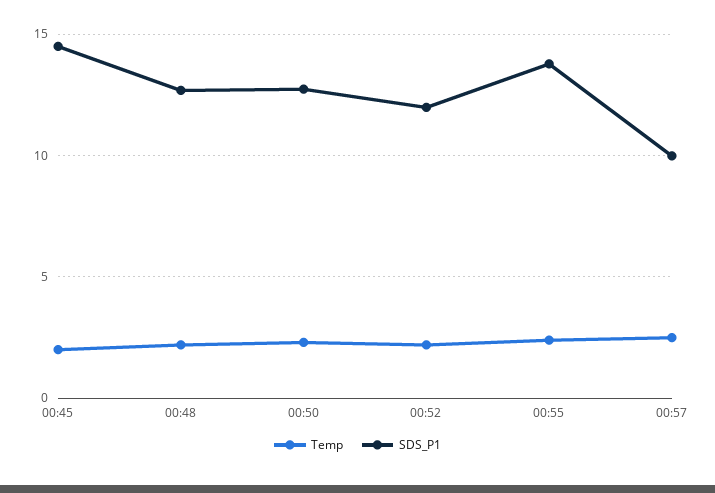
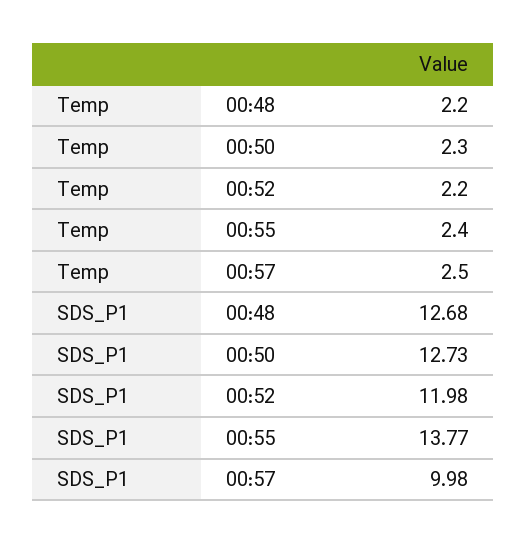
  {
    "Temp": {
-     "00:45": 2,
      "00:48": 2.2,
      "00:50": 2.3,
      "00:52": 2.2,
      "00:55": 2.4,
      "00:57": 2.5
    },
    "SDS_P1": {
-     "00:45": 14.5,
      "00:48": 12.68,
      "00:50": 12.73,
      "00:52": 11.98,
      "00:55": 13.77,
      "00:57": 9.98
    }
  }

